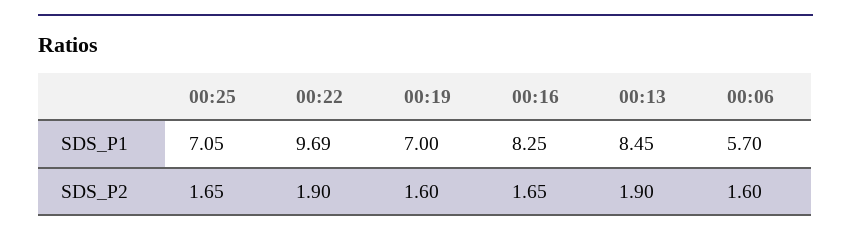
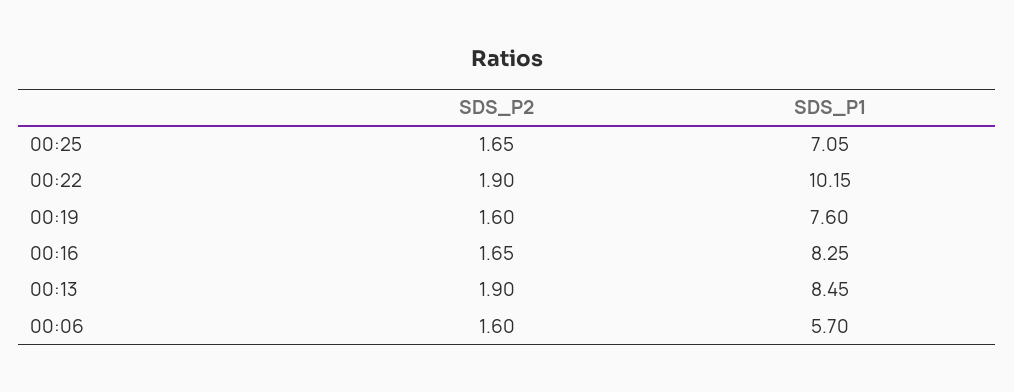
  {
    "00:25": {
      "SDS_P1": 7.05,
      "SDS_P2": 1.65
    },
    "00:22": {
-     "SDS_P1": 9.69,
+     "SDS_P1": 10.15,
      "SDS_P2": 1.9
    },
    "00:19": {
-     "SDS_P1": 7,
+     "SDS_P1": 7.6,
      "SDS_P2": 1.6
    },
    "00:16": {
      "SDS_P1": 8.25,
      "SDS_P2": 1.65
    },
    "00:13": {
      "SDS_P1": 8.45,
      "SDS_P2": 1.9
    },
    "00:06": {
      "SDS_P1": 5.7,
      "SDS_P2": 1.6
    }
  }

